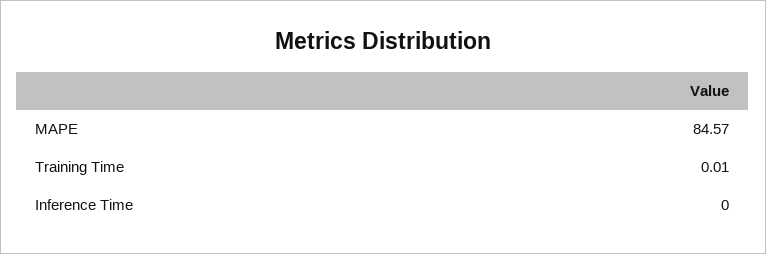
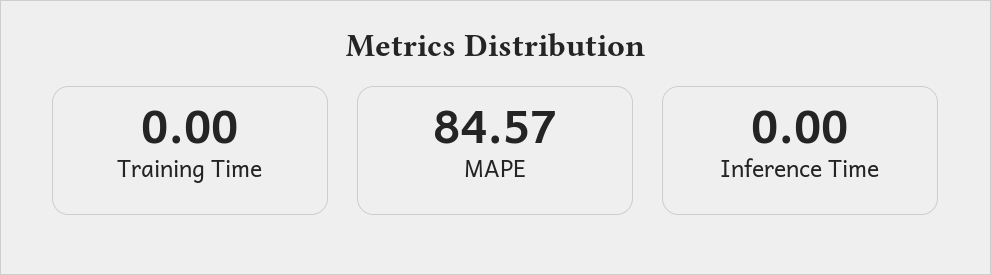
  {
    "MAPE": 84.57,
-   "Training Time": 0.01,
+   "Training Time": 0,
    "Inference Time": 0
  }

